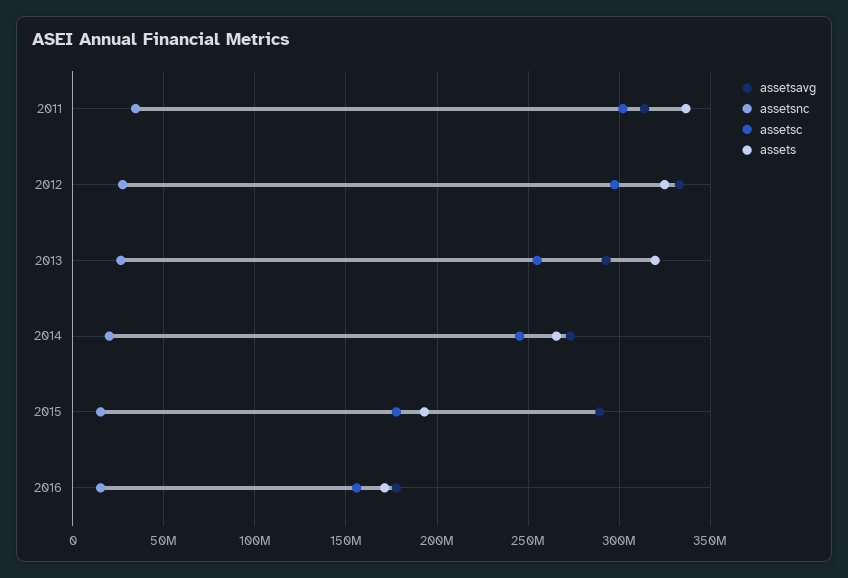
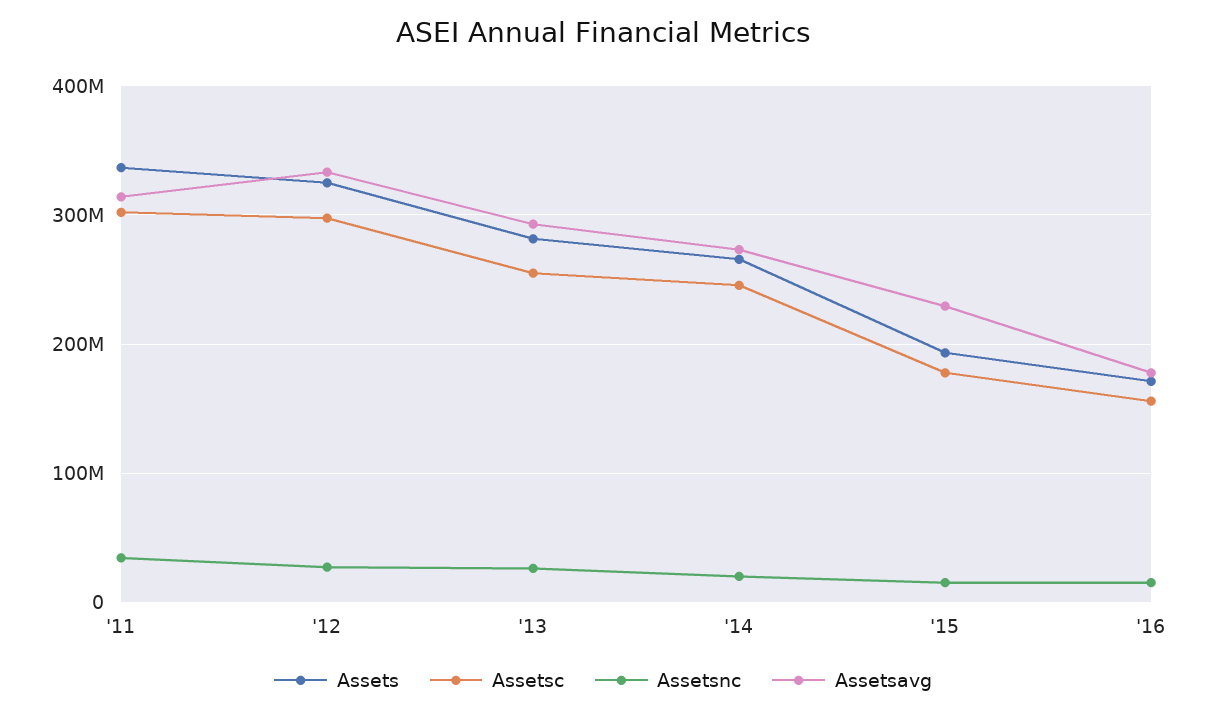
  {
    "assetsavg": {
      "2011": 315000000,
      "2012": 335000000,
      "2013": 295000000,
      "2014": 275000000,
-     "2015": 290000000,
+     "2015": 230000000,
      "2016": 180000000
    },
    "assetsnc": {
      "2011": 35000000,
      "2012": 25000000,
      "2013": 25000000,
      "2014": 20000000,
      "2015": 15000000,
      "2016": 15000000
    },
    "assetsc": {
      "2011": 300000000,
      "2012": 295000000,
      "2013": 255000000,
      "2014": 245000000,
      "2015": 180000000,
      "2016": 155000000
    },
    "assets": {
      "2011": 335000000,
      "2012": 325000000,
-     "2013": 320000000,
+     "2013": 280000000,
      "2014": 265000000,
      "2015": 195000000,
      "2016": 170000000
    }
  }

